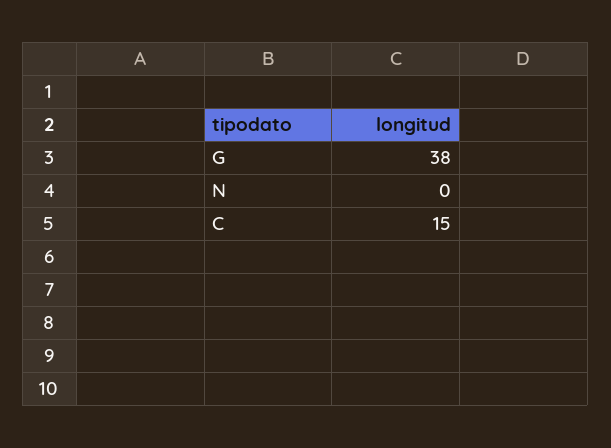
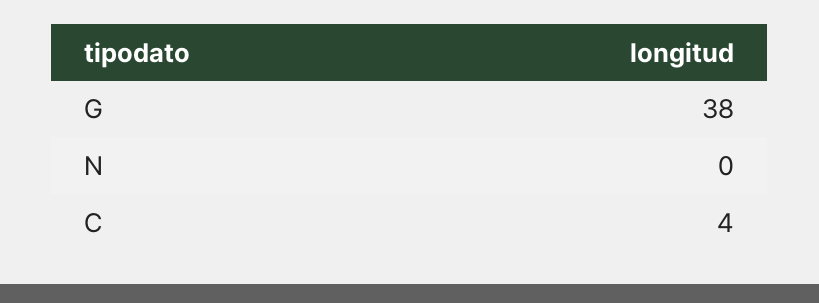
  {
    "G": 38,
    "N": 0,
-   "C": 15
+   "C": 4
  }

